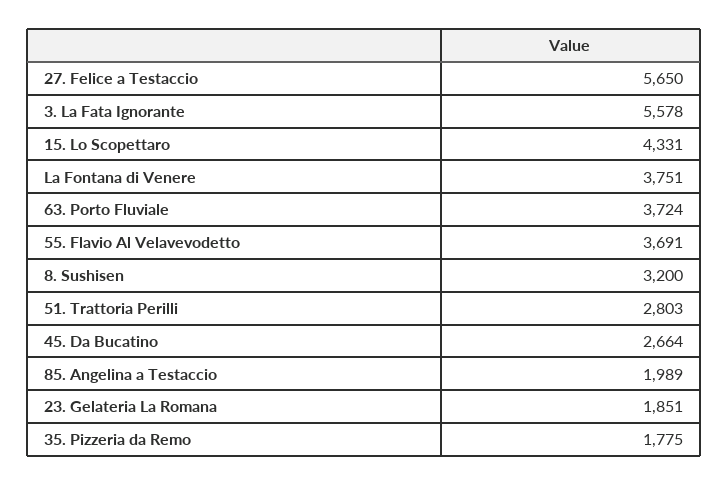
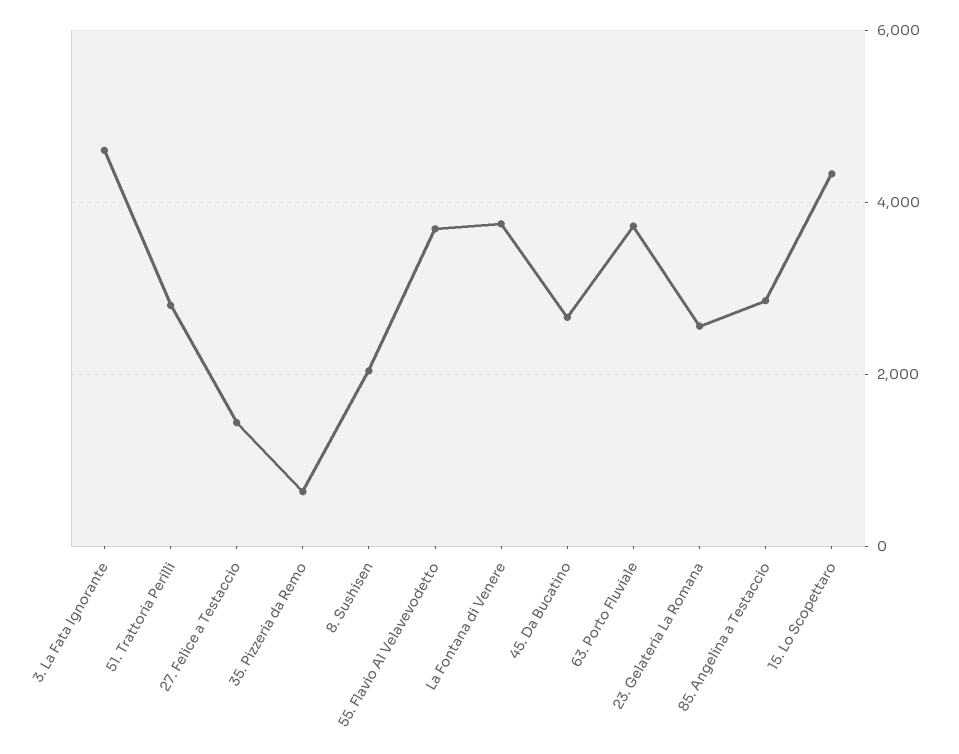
  {
-   "27. Felice a Testaccio": 5650,
+   "27. Felice a Testaccio": 1400,
-   "3. La Fata Ignorante": 5578,
+   "3. La Fata Ignorante": 4600,
    "15. Lo Scopettaro": 4331,
    "La Fontana di Venere": 3751,
    "63. Porto Fluviale": 3724,
    "55. Flavio Al Velavevodetto": 3691,
-   "8. Sushisen": 3200,
+   "8. Sushisen": 2000,
    "51. Trattoria Perilli": 2803,
    "45. Da Bucatino": 2664,
-   "85. Angelina a Testaccio": 1989,
+   "85. Angelina a Testaccio": 2800,
-   "23. Gelateria La Romana": 1851,
+   "23. Gelateria La Romana": 2600,
-   "35. Pizzeria da Remo": 1775
+   "35. Pizzeria da Remo": 600
  }

